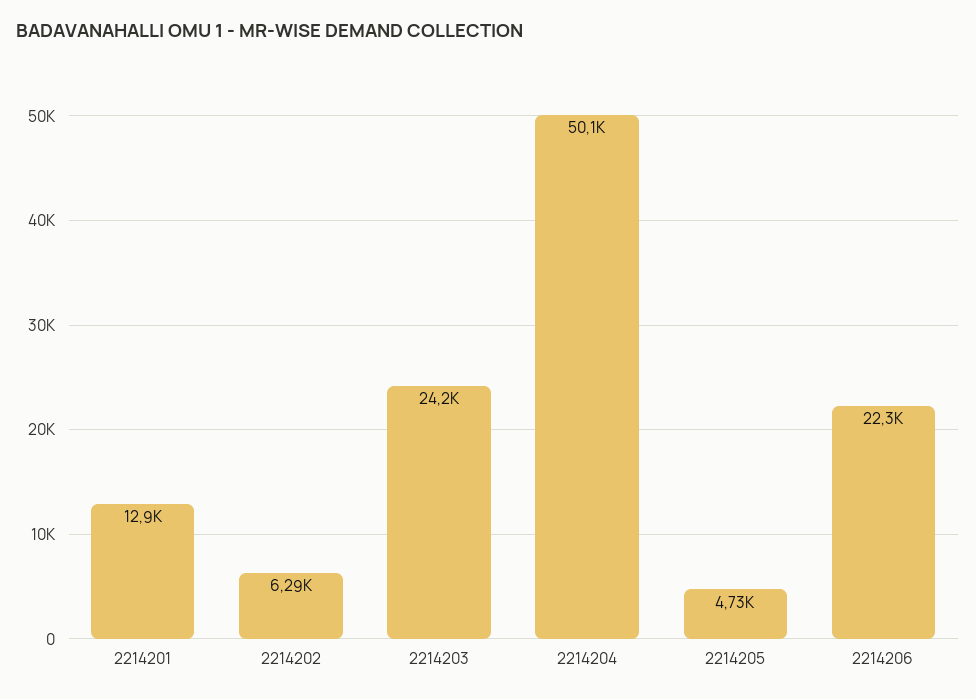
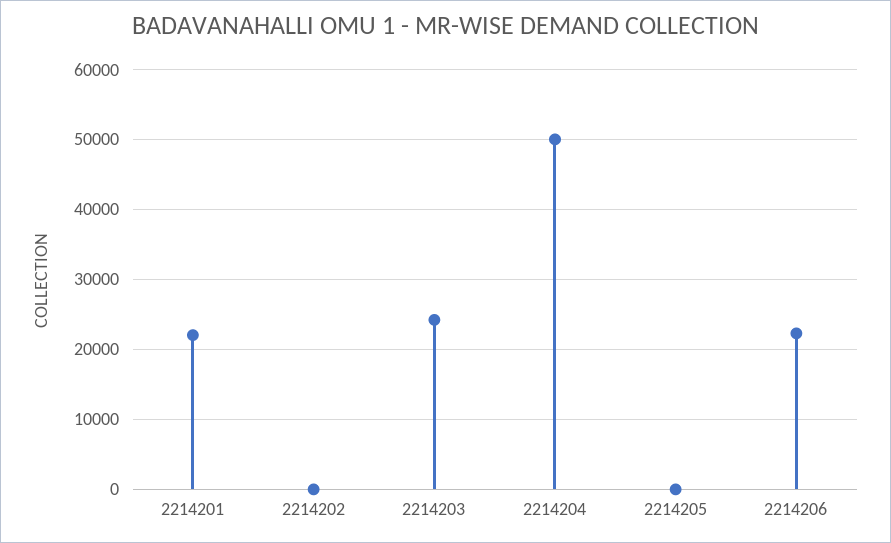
  {
-   "2214201": 12900,
+   "2214201": 22000,
-   "2214202": 6290,
+   "2214202": 0,
    "2214203": 24200,
    "2214204": 50100,
-   "2214205": 4730,
+   "2214205": 0,
    "2214206": 22300
  }

